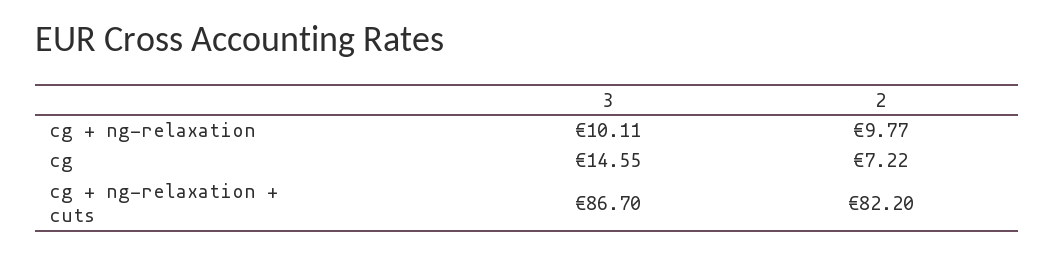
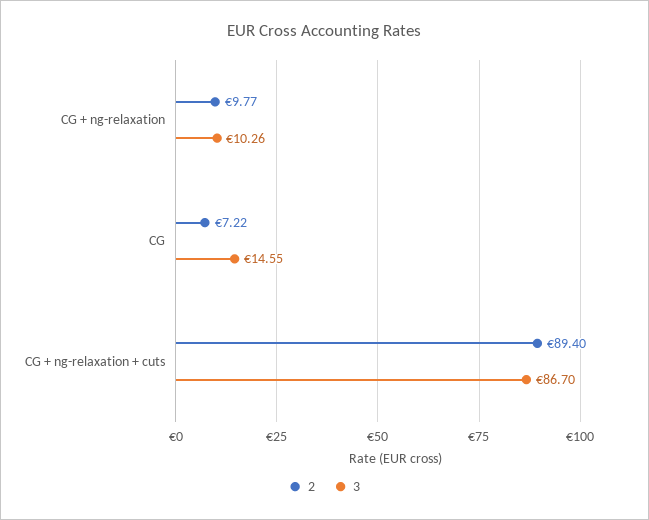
  {
    "3": {
-     "cg + ng-relaxation": 10.11,
+     "cg + ng-relaxation": 10.26,
      "cg": 14.55,
      "cg + ng-relaxation + cuts": 86.7
    },
    "2": {
      "cg + ng-relaxation": 9.77,
      "cg": 7.22,
-     "cg + ng-relaxation + cuts": 82.2
+     "cg + ng-relaxation + cuts": 89.4
    }
  }

